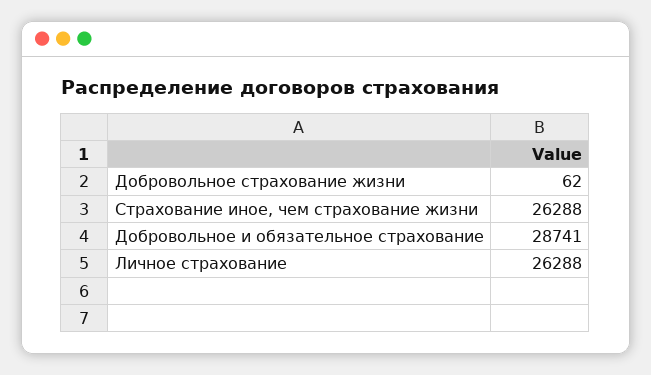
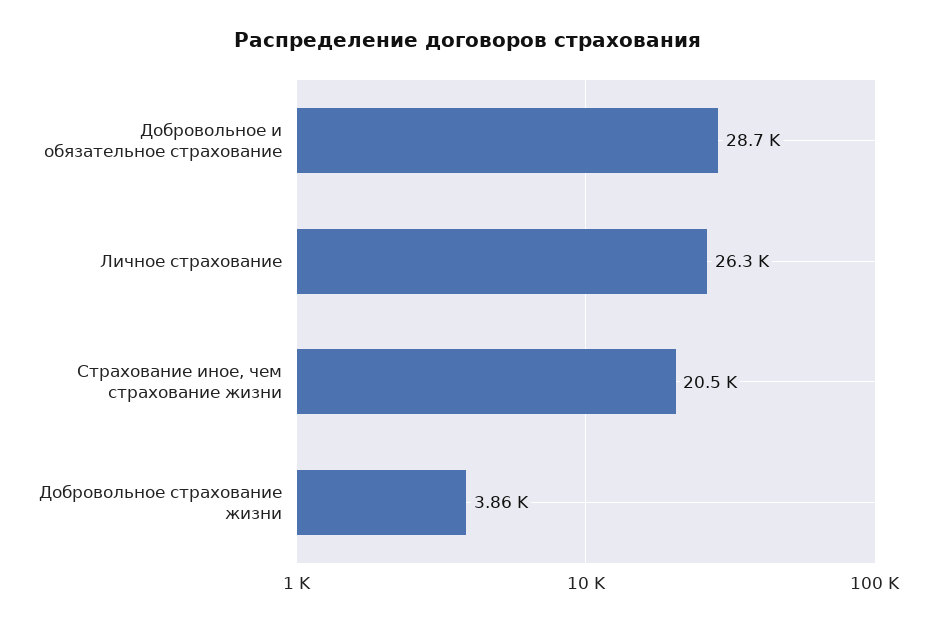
  {
-   "Добровольное страхование жизни": 62,
+   "Добровольное страхование жизни": 3860,
-   "Страхование иное, чем страхование жизни": 26288,
+   "Страхование иное, чем страхование жизни": 20500,
    "Добровольное и обязательное страхование": 28741,
    "Личное страхование": 26288
  }

